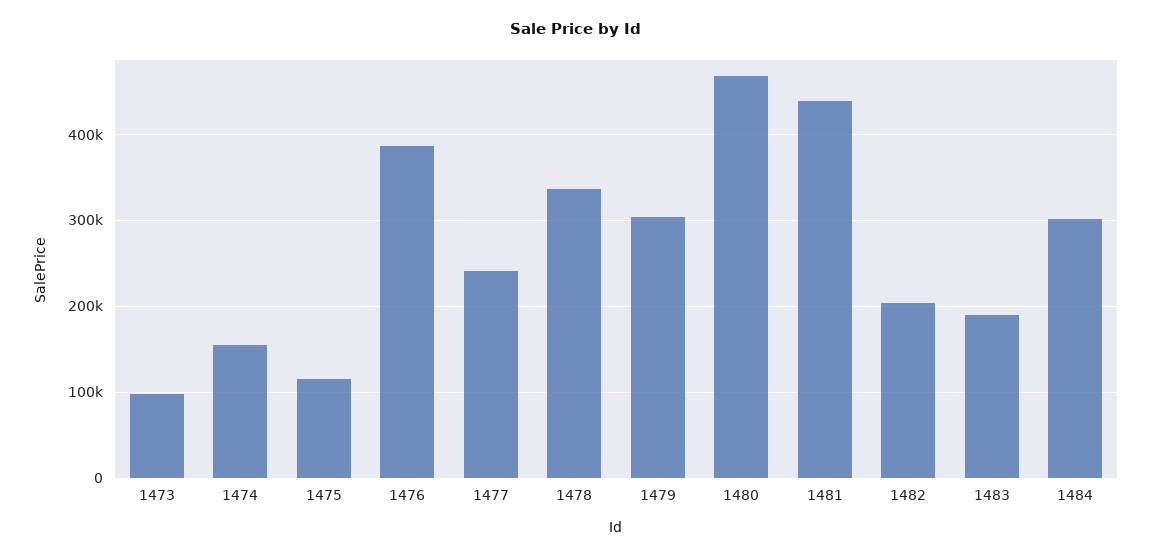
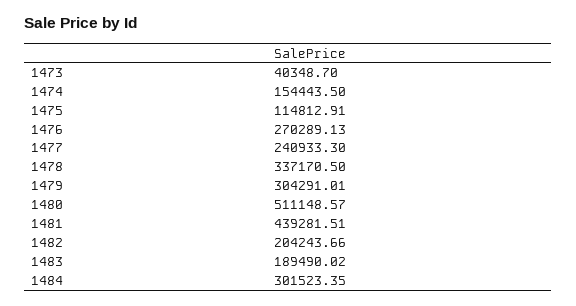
  {
-   "1473": 100000,
+   "1473": 40348.7,
    "1474": 154443.5,
    "1475": 114812.91,
-   "1476": 390000,
+   "1476": 270289.13,
    "1477": 240933.3,
    "1478": 337170.5,
    "1479": 304291.01,
-   "1480": 470000,
+   "1480": 511148.57,
    "1481": 439281.51,
    "1482": 204243.66,
    "1483": 189490.02,
    "1484": 301523.35
  }

